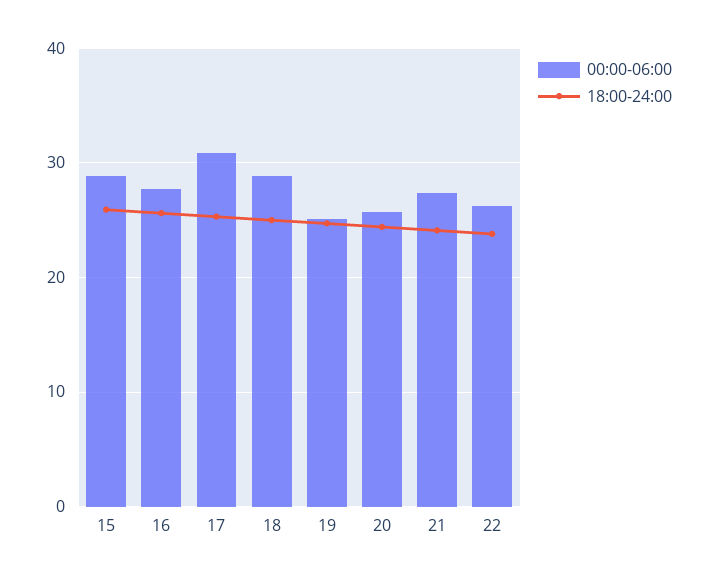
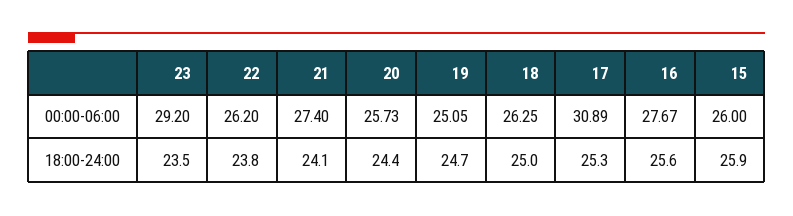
  {
    "00:00-06:00": {
-     "15": 29,
+     "15": 26,
      "16": 27.67,
      "17": 30.89,
-     "18": 29,
+     "18": 26.25,
      "19": 25.05,
      "20": 25.73,
      "21": 27.4,
-     "22": 26.2
+     "22": 26.2,
+     "23": 29.2
    },
    "18:00-24:00": {
      "15": 25.9,
      "16": 25.6,
      "17": 25.3,
      "18": 25,
      "19": 24.7,
      "20": 24.4,
      "21": 24.1,
-     "22": 23.8
+     "22": 23.8,
+     "23": 23.5
    }
  }

